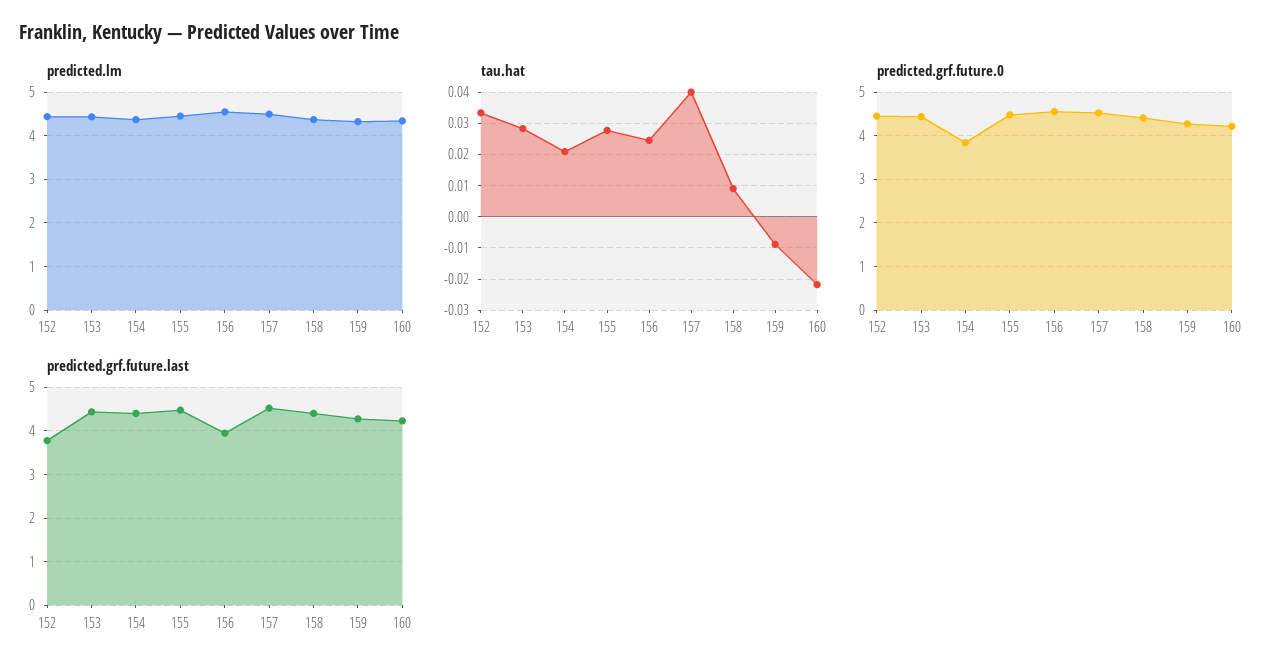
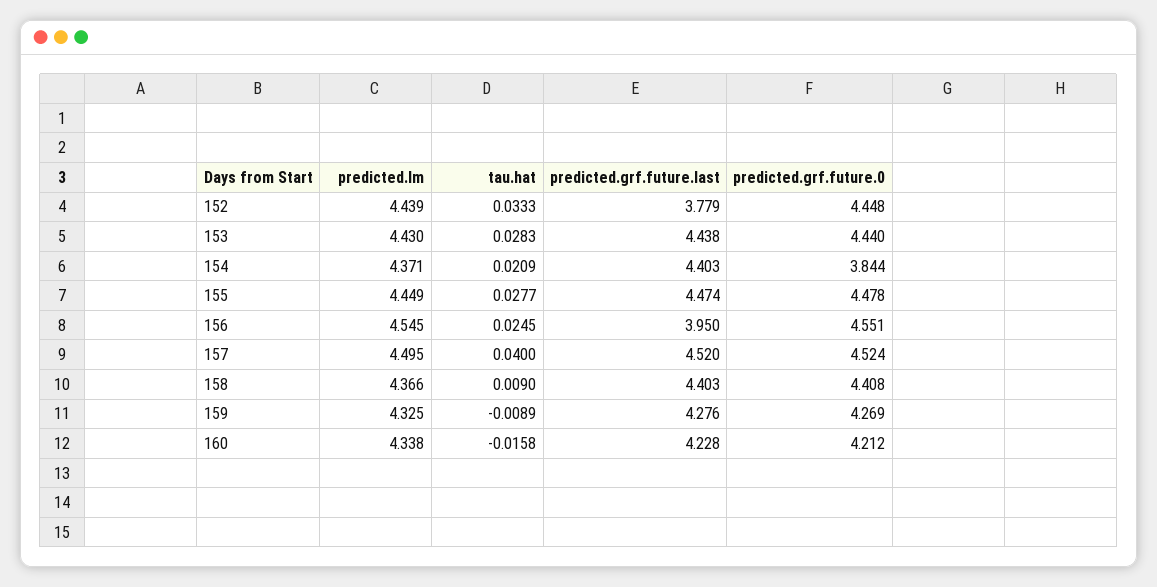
  {
    "predicted.lm": {
      "152": 4.439,
      "153": 4.43,
      "154": 4.371,
      "155": 4.449,
      "156": 4.545,
      "157": 4.495,
      "158": 4.366,
      "159": 4.325,
      "160": 4.338
    },
    "tau.hat": {
      "152": 0.0333,
      "153": 0.0283,
      "154": 0.0209,
      "155": 0.0277,
      "156": 0.0245,
      "157": 0.04,
      "158": 0.009,
      "159": -0.0089,
-     "160": -0.022
+     "160": -0.0158
    },
    "predicted.grf.future.0": {
      "152": 4.448,
      "153": 4.44,
      "154": 3.844,
      "155": 4.478,
      "156": 4.551,
      "157": 4.524,
      "158": 4.408,
      "159": 4.269,
      "160": 4.212
    },
    "predicted.grf.future.last": {
      "152": 3.779,
      "153": 4.438,
      "154": 4.403,
      "155": 4.474,
      "156": 3.95,
      "157": 4.52,
      "158": 4.403,
      "159": 4.276,
      "160": 4.228
    }
  }

